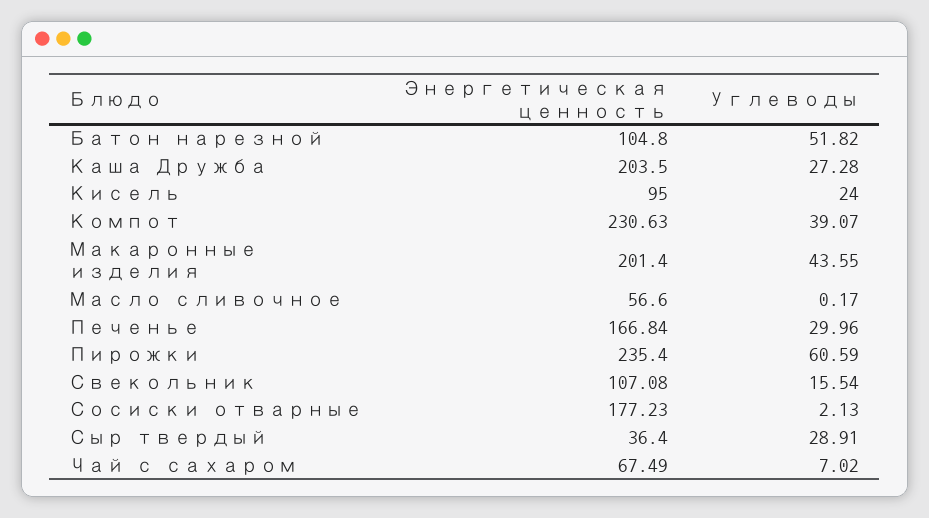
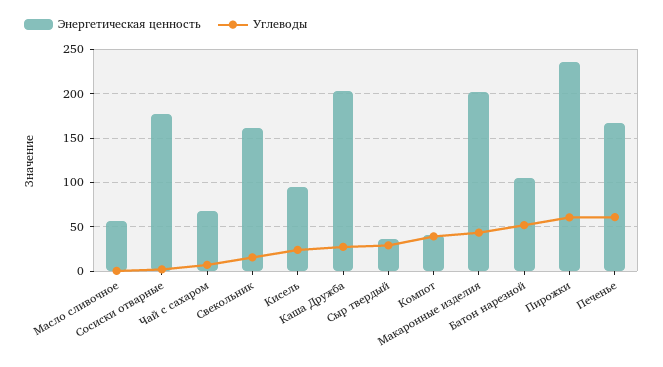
  {
    "Энергетическая ценность": {
      "Батон нарезной": 104.8,
      "Каша Дружба": 203.5,
      "Кисель": 95,
-     "Компот": 230.63,
+     "Компот": 40,
      "Макаронные изделия": 201.4,
      "Масло сливочное": 56.6,
      "Печенье": 166.84,
      "Пирожки": 235.4,
-     "Свекольник": 107.08,
+     "Свекольник": 160,
      "Сосиски отварные": 177.23,
      "Сыр твердый": 36.4,
      "Чай с сахаром": 67.49
    },
    "Углеводы": {
      "Батон нарезной": 51.82,
      "Каша Дружба": 27.28,
      "Кисель": 24,
      "Компот": 39.07,
      "Макаронные изделия": 43.55,
      "Масло сливочное": 0.17,
-     "Печенье": 29.96,
+     "Печенье": 60,
      "Пирожки": 60.59,
      "Свекольник": 15.54,
      "Сосиски отварные": 2.13,
      "Сыр твердый": 28.91,
      "Чай с сахаром": 7.02
    }
  }

